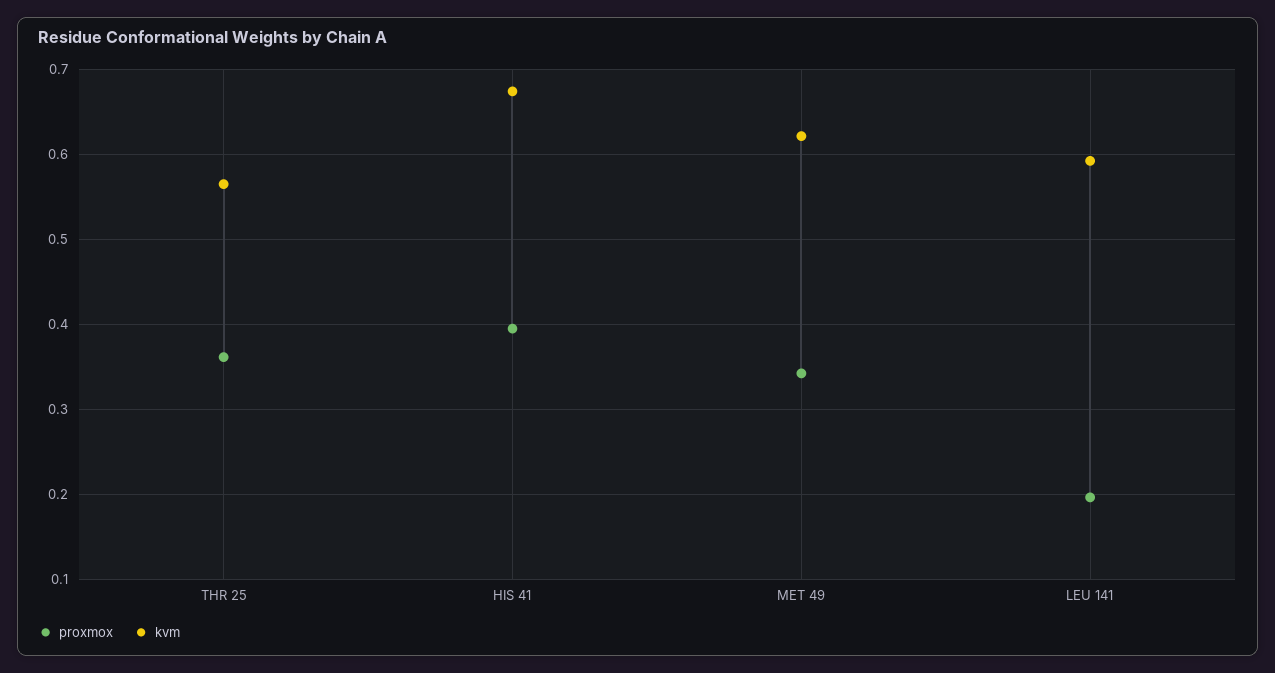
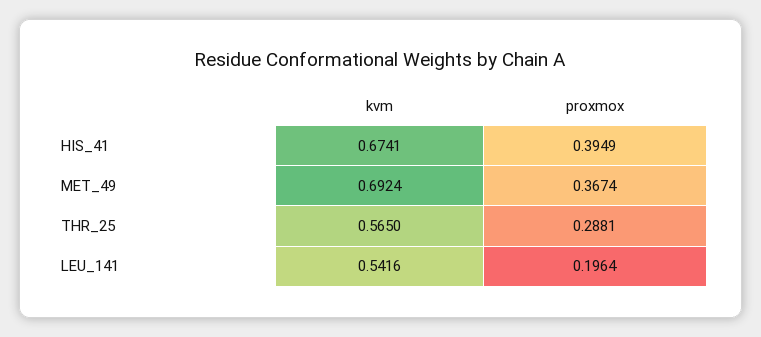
  {
    "proxmox": {
-     "THR 25": 0.36,
+     "THR 25": 0.2881,
      "HIS 41": 0.3949,
-     "MET 49": 0.34,
+     "MET 49": 0.3674,
      "LEU 141": 0.1964
    },
    "kvm": {
      "THR 25": 0.565,
      "HIS 41": 0.6741,
-     "MET 49": 0.62,
+     "MET 49": 0.6924,
-     "LEU 141": 0.59
+     "LEU 141": 0.5416
    }
  }

